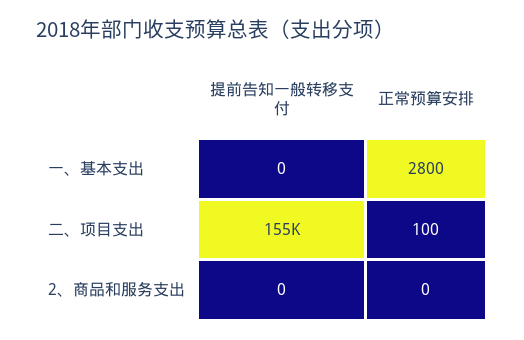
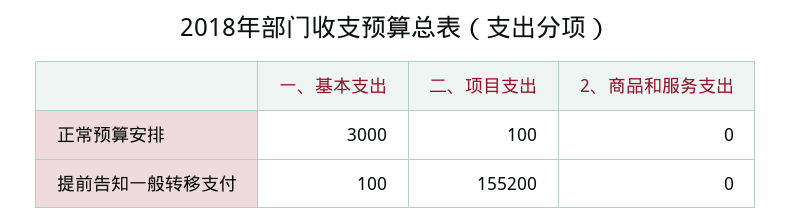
  {
    "提前告知一般转移支付": {
-     "一、基本支出": 0,
+     "一、基本支出": 100,
      "二、项目支出": 155200,
      "2、商品和服务支出": 0
    },
    "正常预算安排": {
-     "一、基本支出": 2800,
+     "一、基本支出": 3000,
      "二、项目支出": 100,
      "2、商品和服务支出": 0
    }
  }

